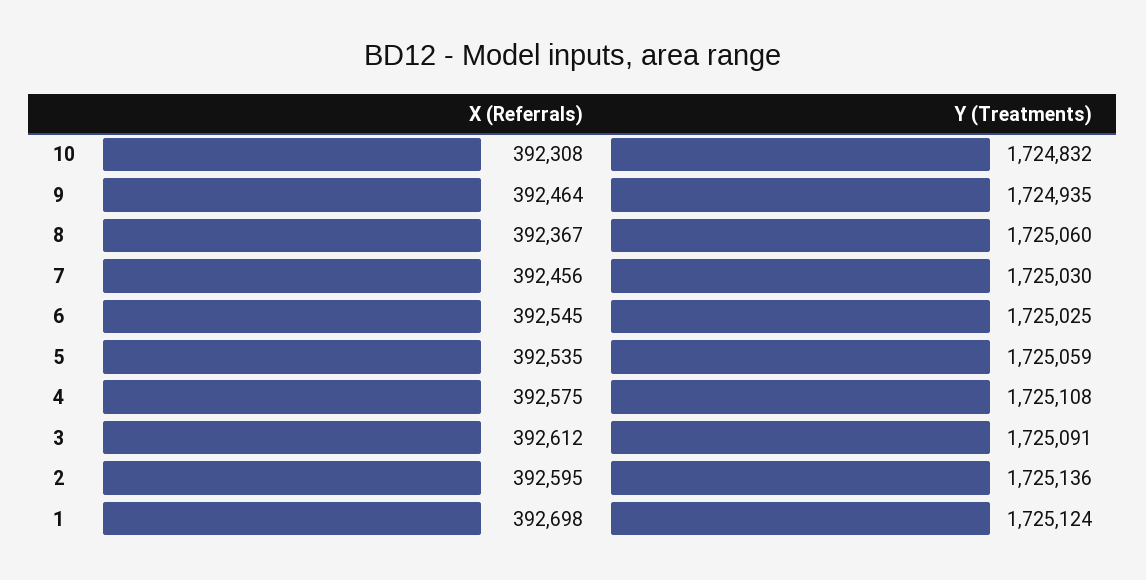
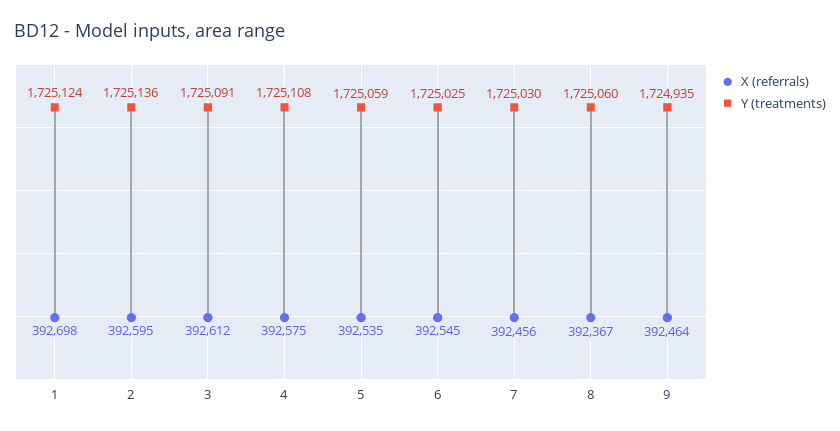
  {
    "X (Referrals)": {
-     "10": 392308,
      "9": 392464,
      "8": 392367,
      "7": 392456,
      "6": 392545,
      "5": 392535,
      "4": 392575,
      "3": 392612,
      "2": 392595,
      "1": 392698
    },
    "Y (Treatments)": {
-     "10": 1724832,
      "9": 1724935,
      "8": 1725060,
      "7": 1725030,
      "6": 1725025,
      "5": 1725059,
      "4": 1725108,
      "3": 1725091,
      "2": 1725136,
      "1": 1725124
    }
  }

